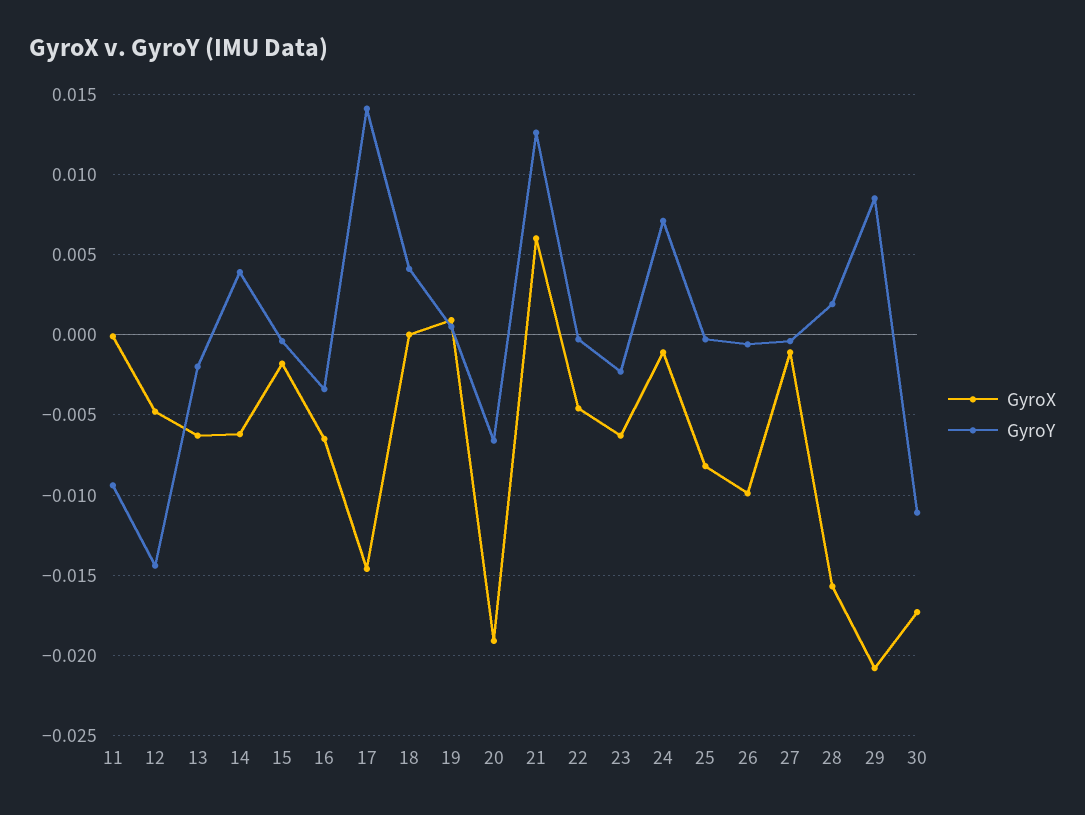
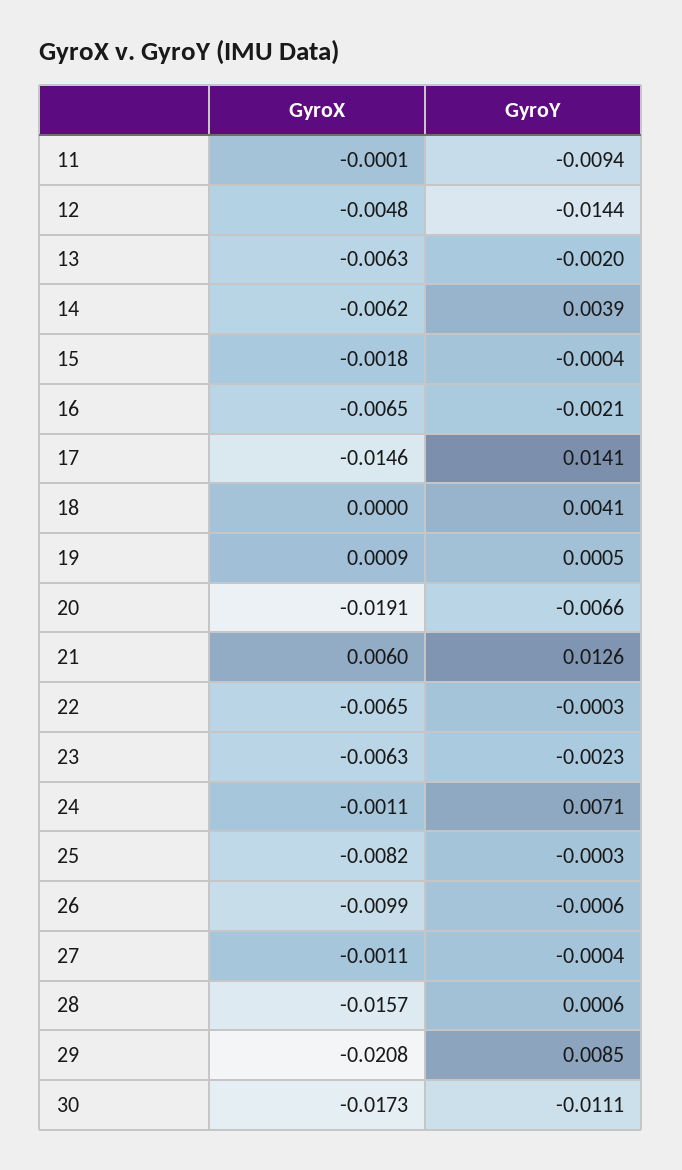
  {
    "GyroX": {
      "11": -0.0001,
      "12": -0.0048,
      "13": -0.0063,
      "14": -0.0062,
      "15": -0.0018,
      "16": -0.0065,
      "17": -0.0146,
      "18": 0,
      "19": 0.0009,
      "20": -0.0191,
      "21": 0.006,
-     "22": -0.0045,
+     "22": -0.0065,
      "23": -0.0063,
      "24": -0.0011,
      "25": -0.0082,
      "26": -0.0099,
      "27": -0.0011,
      "28": -0.0157,
      "29": -0.0208,
      "30": -0.0173
    },
    "GyroY": {
      "11": -0.0094,
      "12": -0.0144,
      "13": -0.002,
      "14": 0.0039,
      "15": -0.0004,
-     "16": -0.0035,
+     "16": -0.0021,
      "17": 0.0141,
      "18": 0.0041,
      "19": 0.0005,
      "20": -0.0066,
      "21": 0.0126,
      "22": -0.0003,
      "23": -0.0023,
      "24": 0.0071,
      "25": -0.0003,
      "26": -0.0006,
      "27": -0.0004,
-     "28": 0.002,
+     "28": 0.0006,
      "29": 0.0085,
      "30": -0.0111
    }
  }

